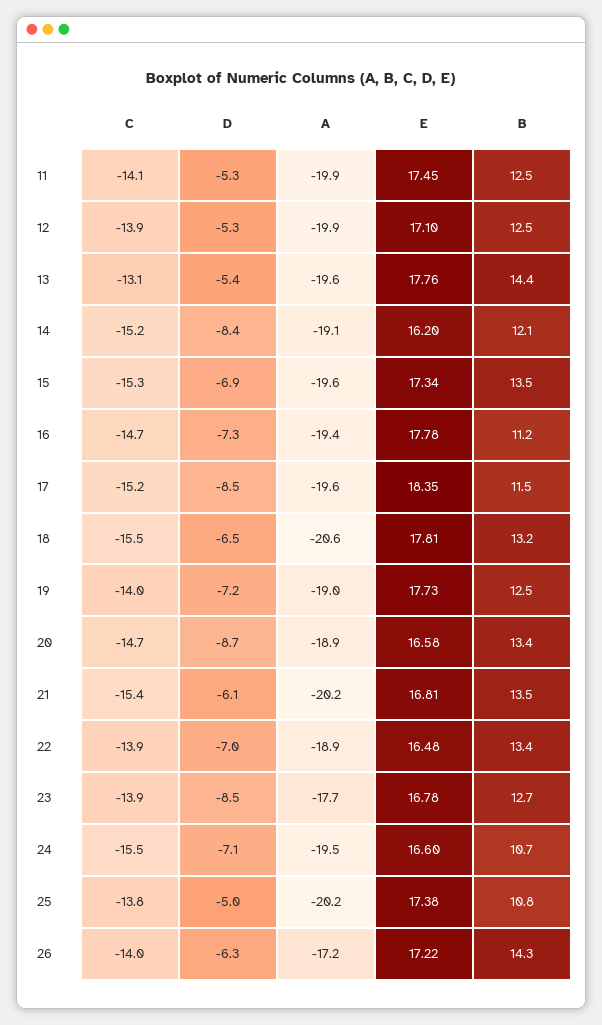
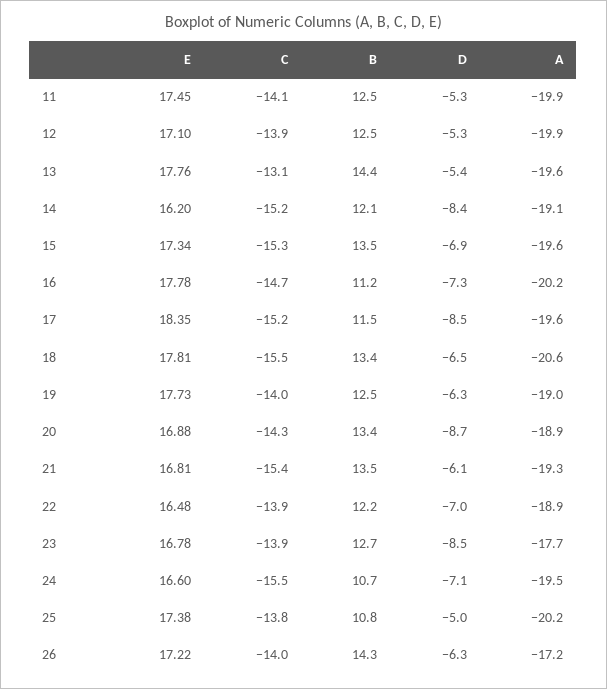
  {
    "C": {
      "11": -14.1,
      "12": -13.9,
      "13": -13.1,
      "14": -15.2,
      "15": -15.3,
      "16": -14.7,
      "17": -15.2,
      "18": -15.5,
      "19": -14,
-     "20": -14.7,
+     "20": -14.3,
      "21": -15.4,
      "22": -13.9,
      "23": -13.9,
      "24": -15.5,
      "25": -13.8,
      "26": -14
    },
    "D": {
      "11": -5.3,
      "12": -5.3,
      "13": -5.4,
      "14": -8.4,
      "15": -6.9,
      "16": -7.3,
      "17": -8.5,
      "18": -6.5,
-     "19": -7.2,
+     "19": -6.3,
      "20": -8.7,
      "21": -6.1,
      "22": -7,
      "23": -8.5,
      "24": -7.1,
      "25": -5,
      "26": -6.3
    },
    "A": {
      "11": -19.9,
      "12": -19.9,
      "13": -19.6,
      "14": -19.1,
      "15": -19.6,
-     "16": -19.4,
+     "16": -20.2,
      "17": -19.6,
      "18": -20.6,
      "19": -19,
      "20": -18.9,
-     "21": -20.2,
+     "21": -19.3,
      "22": -18.9,
      "23": -17.7,
      "24": -19.5,
      "25": -20.2,
      "26": -17.2
    },
    "E": {
      "11": 17.45,
      "12": 17.1,
      "13": 17.76,
      "14": 16.2,
      "15": 17.34,
      "16": 17.78,
      "17": 18.35,
      "18": 17.81,
      "19": 17.73,
-     "20": 16.58,
+     "20": 16.88,
      "21": 16.81,
      "22": 16.48,
      "23": 16.78,
      "24": 16.6,
      "25": 17.38,
      "26": 17.22
    },
    "B": {
      "11": 12.5,
      "12": 12.5,
      "13": 14.4,
      "14": 12.1,
      "15": 13.5,
      "16": 11.2,
      "17": 11.5,
-     "18": 13.2,
+     "18": 13.4,
      "19": 12.5,
      "20": 13.4,
      "21": 13.5,
-     "22": 13.4,
+     "22": 12.2,
      "23": 12.7,
      "24": 10.7,
      "25": 10.8,
      "26": 14.3
    }
  }

